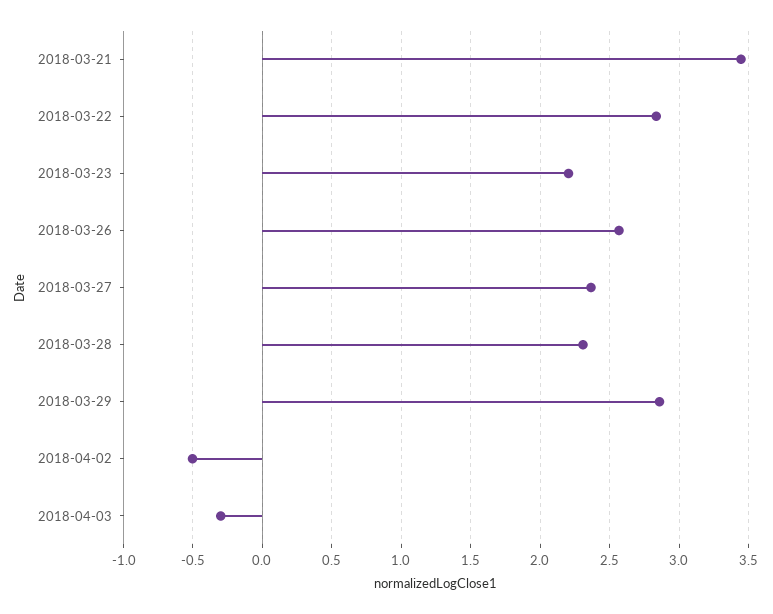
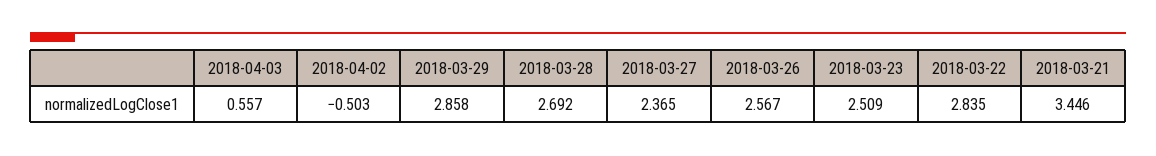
  {
    "2018-03-21": 3.446,
    "2018-03-22": 2.835,
-   "2018-03-23": 2.2,
+   "2018-03-23": 2.509,
    "2018-03-26": 2.567,
    "2018-03-27": 2.365,
-   "2018-03-28": 2.3,
+   "2018-03-28": 2.692,
    "2018-03-29": 2.858,
    "2018-04-02": -0.503,
-   "2018-04-03": -0.3
+   "2018-04-03": 0.557
  }

